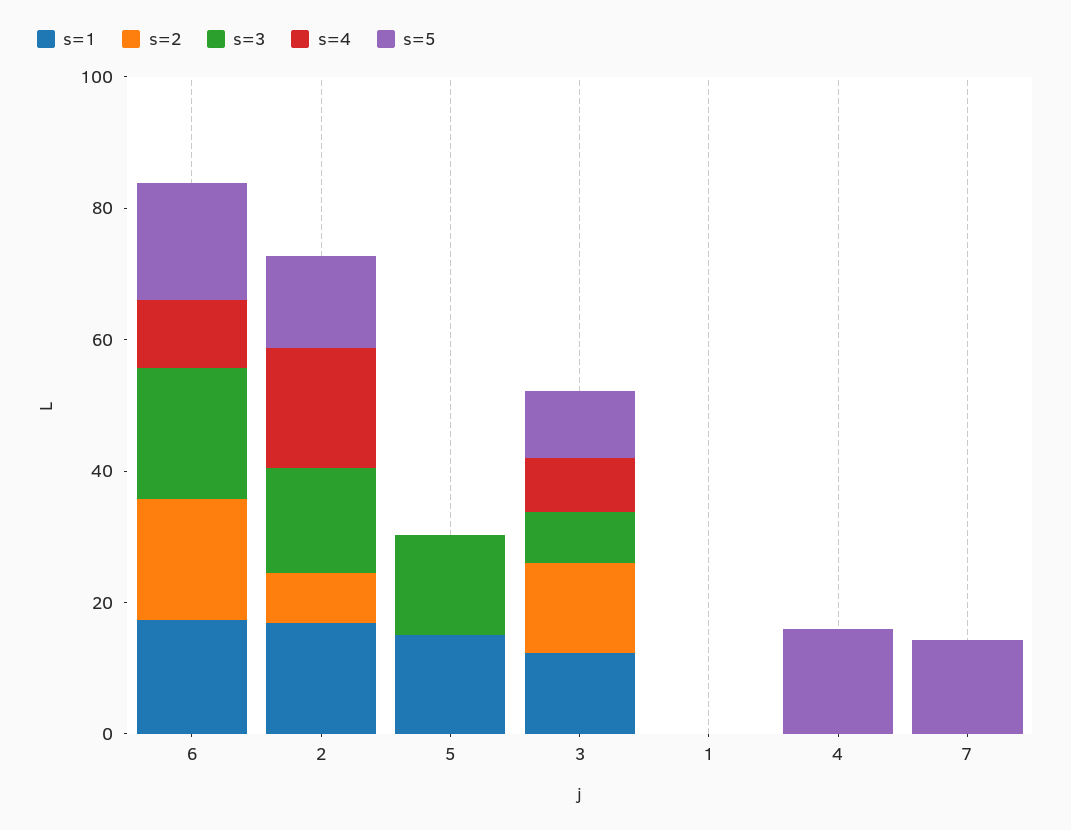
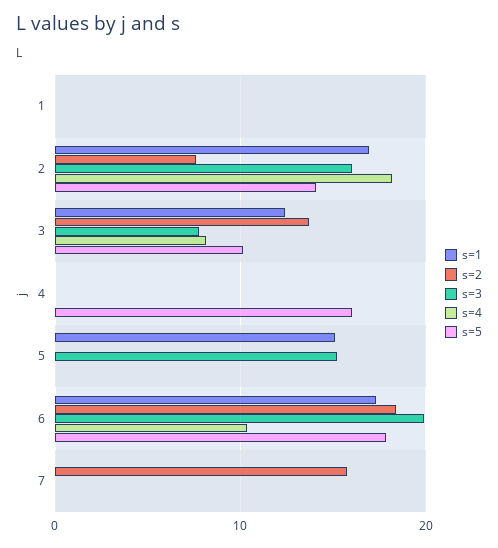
  {
    "s=1": {
      "6": 17,
      "2": 17,
      "5": 15,
      "3": 12,
      "1": 0,
      "4": 0,
      "7": 0
    },
    "s=2": {
      "6": 18,
      "2": 8,
      "5": 0,
      "3": 14,
      "1": 0,
      "4": 0,
-     "7": 0
+     "7": 16
    },
    "s=3": {
      "6": 20,
      "2": 16,
      "5": 15,
      "3": 8,
      "1": 0,
      "4": 0,
      "7": 0
    },
    "s=4": {
      "6": 10,
      "2": 18,
      "5": 0,
      "3": 8,
      "1": 0,
      "4": 0,
      "7": 0
    },
    "s=5": {
      "6": 18,
      "2": 14,
      "5": 0,
      "3": 10,
      "1": 0,
      "4": 16,
-     "7": 15
+     "7": 0
    }
  }

